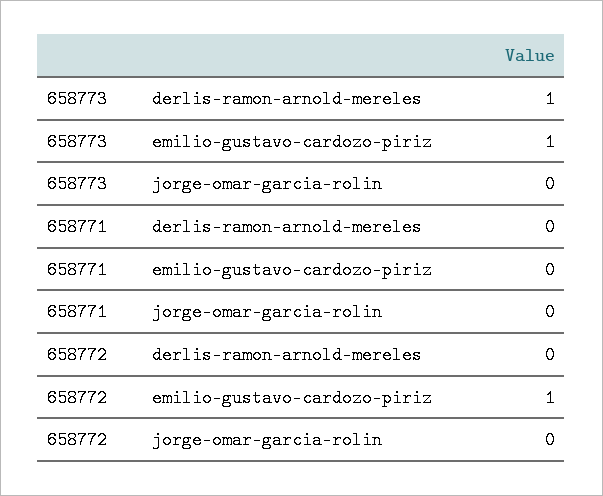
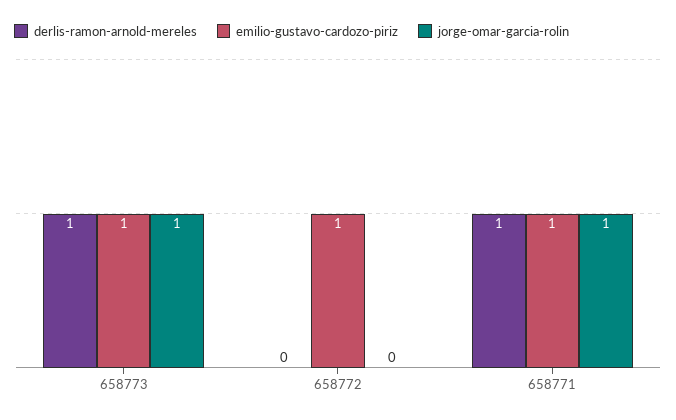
  {
    "derlis-ramon-arnold-mereles": {
      "658773": 1,
-     "658771": 0,
+     "658771": 1,
      "658772": 0
    },
    "emilio-gustavo-cardozo-piriz": {
      "658773": 1,
-     "658771": 0,
+     "658771": 1,
      "658772": 1
    },
    "jorge-omar-garcia-rolin": {
-     "658773": 0,
+     "658773": 1,
-     "658771": 0,
+     "658771": 1,
      "658772": 0
    }
  }

